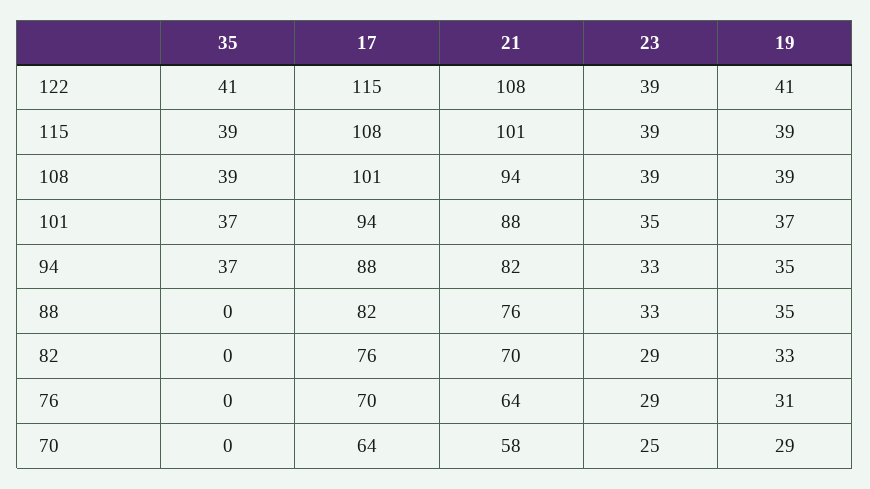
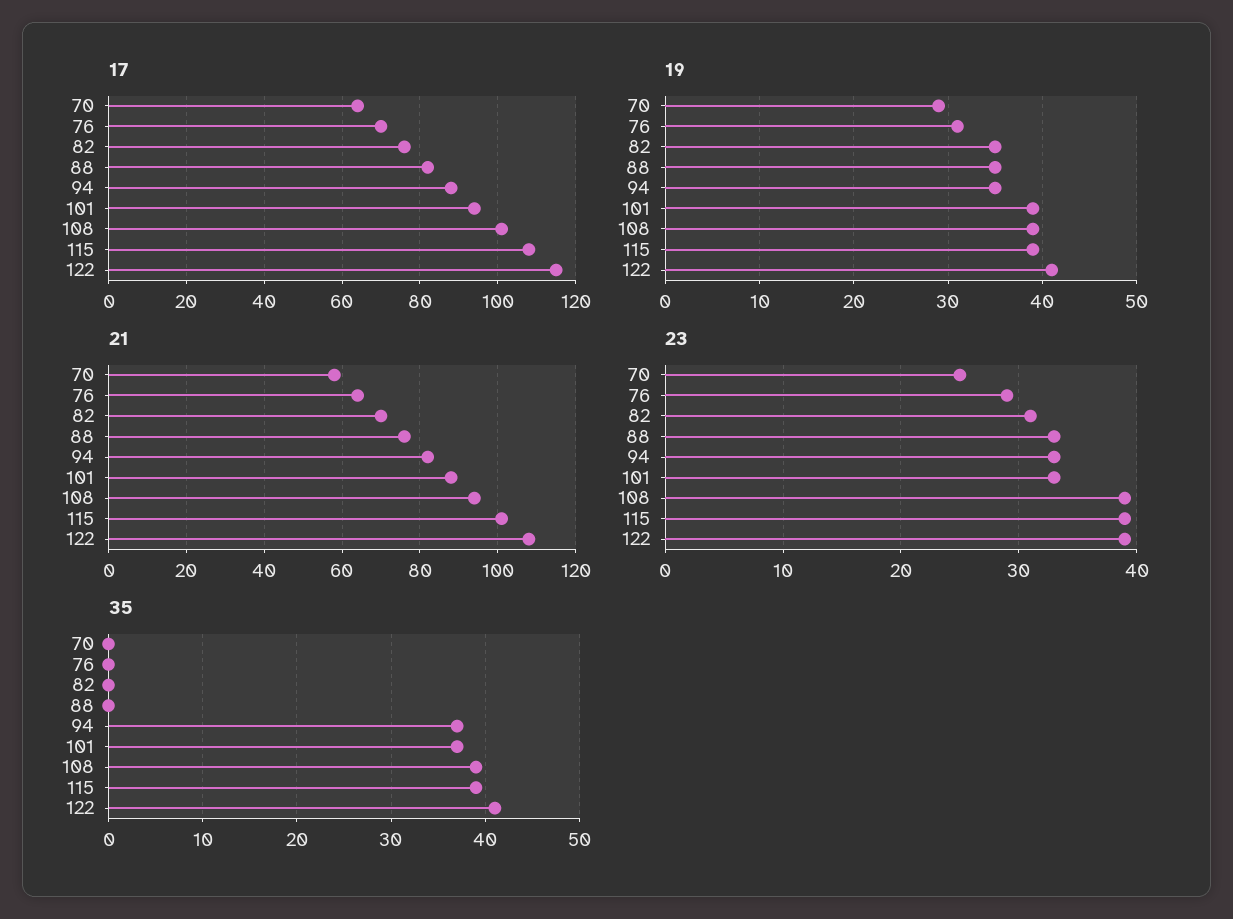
  {
    "35": {
      "122": 41,
      "115": 39,
      "108": 39,
      "101": 37,
      "94": 37,
      "88": 0,
      "82": 0,
      "76": 0,
      "70": 0
    },
    "17": {
      "122": 115,
      "115": 108,
      "108": 101,
      "101": 94,
      "94": 88,
      "88": 82,
      "82": 76,
      "76": 70,
      "70": 64
    },
    "21": {
      "122": 108,
      "115": 101,
      "108": 94,
      "101": 88,
      "94": 82,
      "88": 76,
      "82": 70,
      "76": 64,
      "70": 58
    },
    "23": {
      "122": 39,
      "115": 39,
      "108": 39,
-     "101": 35,
+     "101": 33,
      "94": 33,
      "88": 33,
-     "82": 29,
+     "82": 31,
      "76": 29,
      "70": 25
    },
    "19": {
      "122": 41,
      "115": 39,
      "108": 39,
-     "101": 37,
+     "101": 39,
      "94": 35,
      "88": 35,
-     "82": 33,
+     "82": 35,
      "76": 31,
      "70": 29
    }
  }

